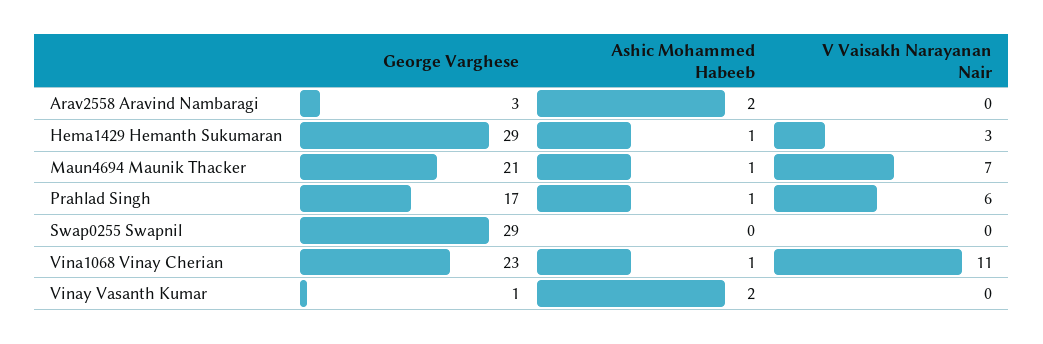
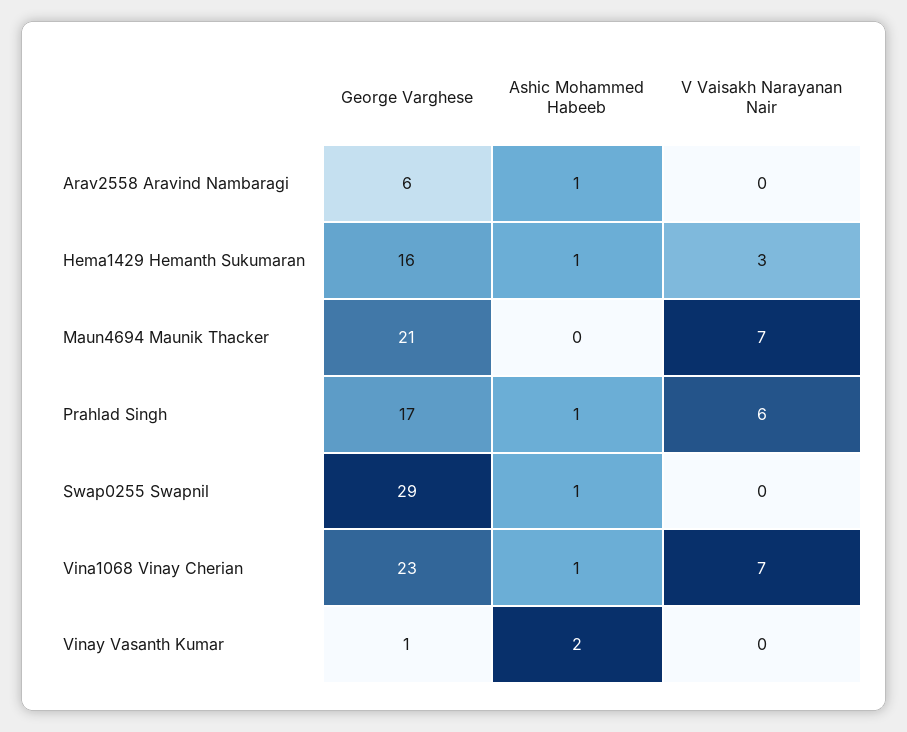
  {
    "George Varghese": {
-     "Arav2558 Aravind Nambaragi": 3,
+     "Arav2558 Aravind Nambaragi": 6,
-     "Hema1429 Hemanth Sukumaran": 29,
+     "Hema1429 Hemanth Sukumaran": 16,
      "Maun4694 Maunik Thacker": 21,
      "Prahlad Singh": 17,
      "Swap0255 Swapnil": 29,
      "Vina1068 Vinay Cherian": 23,
      "Vinay Vasanth Kumar": 1
    },
    "Ashic Mohammed Habeeb": {
-     "Arav2558 Aravind Nambaragi": 2,
+     "Arav2558 Aravind Nambaragi": 1,
      "Hema1429 Hemanth Sukumaran": 1,
-     "Maun4694 Maunik Thacker": 1,
+     "Maun4694 Maunik Thacker": 0,
      "Prahlad Singh": 1,
-     "Swap0255 Swapnil": 0,
+     "Swap0255 Swapnil": 1,
      "Vina1068 Vinay Cherian": 1,
      "Vinay Vasanth Kumar": 2
    },
    "V Vaisakh Narayanan Nair": {
      "Arav2558 Aravind Nambaragi": 0,
      "Hema1429 Hemanth Sukumaran": 3,
      "Maun4694 Maunik Thacker": 7,
      "Prahlad Singh": 6,
      "Swap0255 Swapnil": 0,
-     "Vina1068 Vinay Cherian": 11,
+     "Vina1068 Vinay Cherian": 7,
      "Vinay Vasanth Kumar": 0
    }
  }

